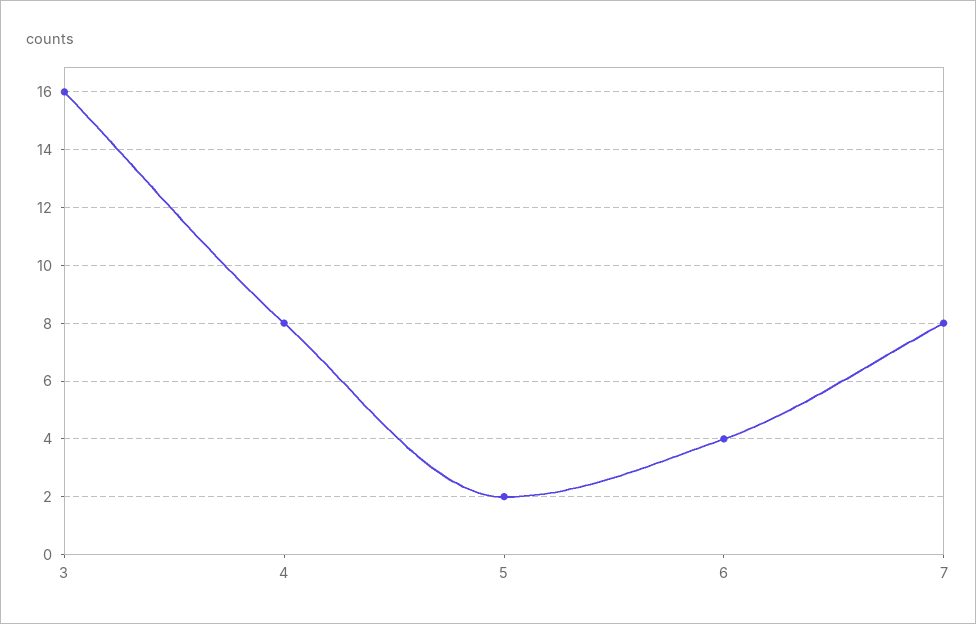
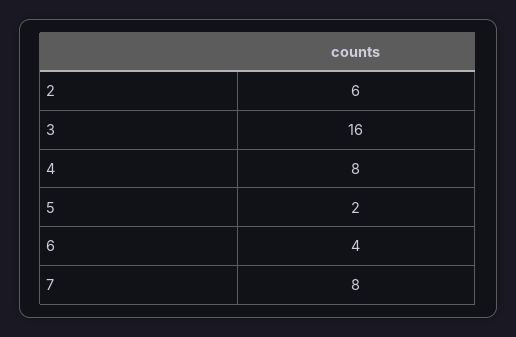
  {
    "3": 16,
    "4": 8,
    "5": 2,
    "6": 4,
-   "7": 8
+   "7": 8,
+   "2": 6
  }

